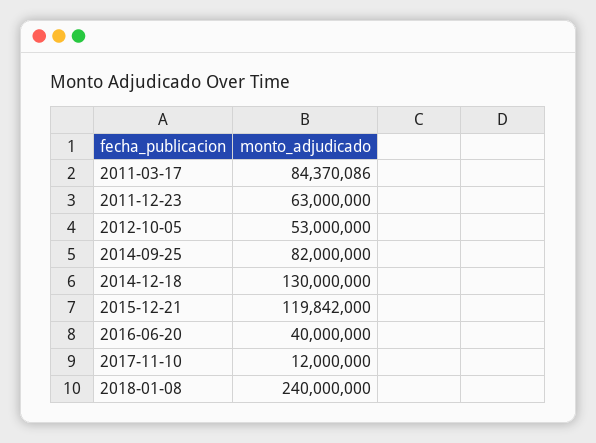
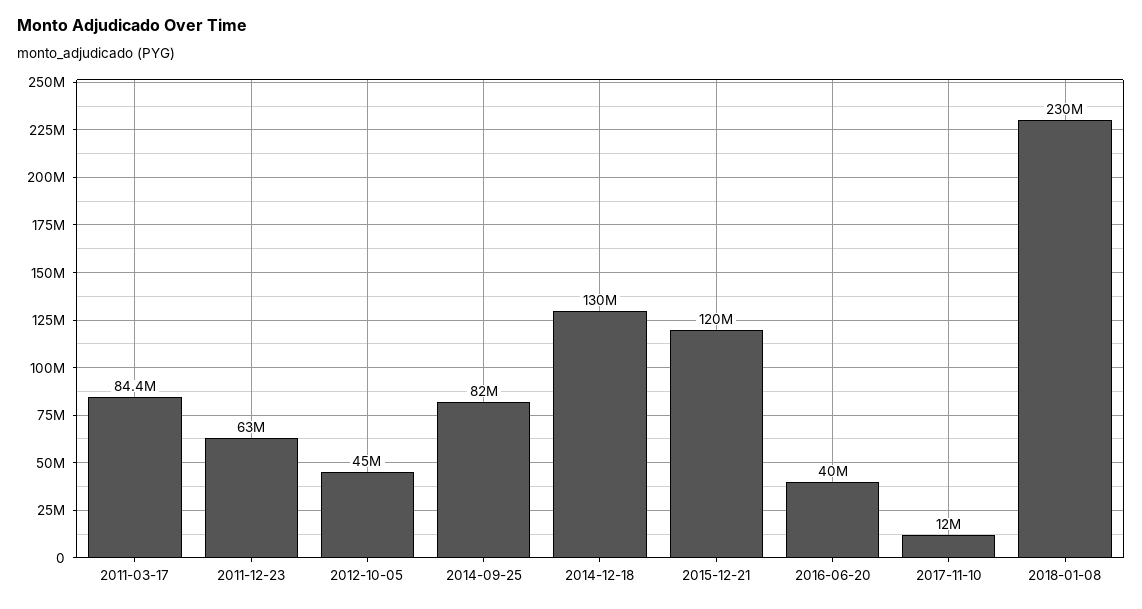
  {
    "2011-03-17": 84370086,
    "2011-12-23": 63000000,
-   "2012-10-05": 53000000,
+   "2012-10-05": 45000000,
    "2014-09-25": 82000000,
    "2014-12-18": 130000000,
    "2015-12-21": 119842000,
    "2016-06-20": 40000000,
    "2017-11-10": 12000000,
-   "2018-01-08": 240000000
+   "2018-01-08": 230000000
  }

